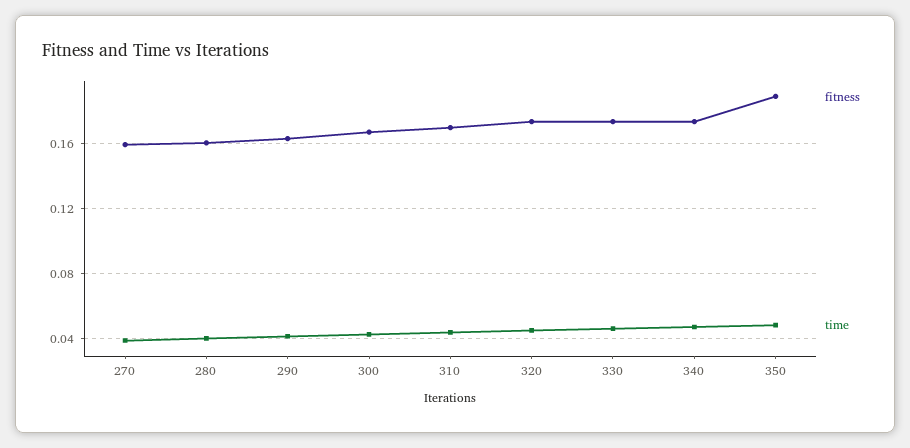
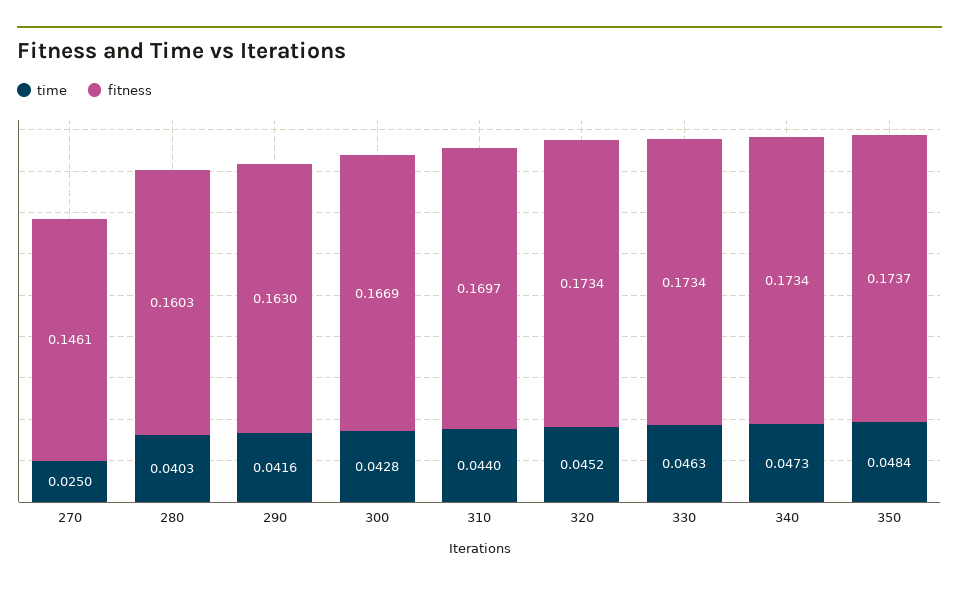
  {
    "fitness": {
-     "270": 0.16,
+     "270": 0.1461,
      "280": 0.1603,
      "290": 0.163,
      "300": 0.1669,
      "310": 0.1697,
      "320": 0.1734,
      "330": 0.1734,
      "340": 0.1734,
-     "350": 0.19
+     "350": 0.1737
    },
    "time": {
-     "270": 0.04,
+     "270": 0.025,
      "280": 0.0403,
      "290": 0.0416,
      "300": 0.0428,
      "310": 0.044,
      "320": 0.0452,
      "330": 0.0463,
      "340": 0.0473,
      "350": 0.0484
    }
  }

